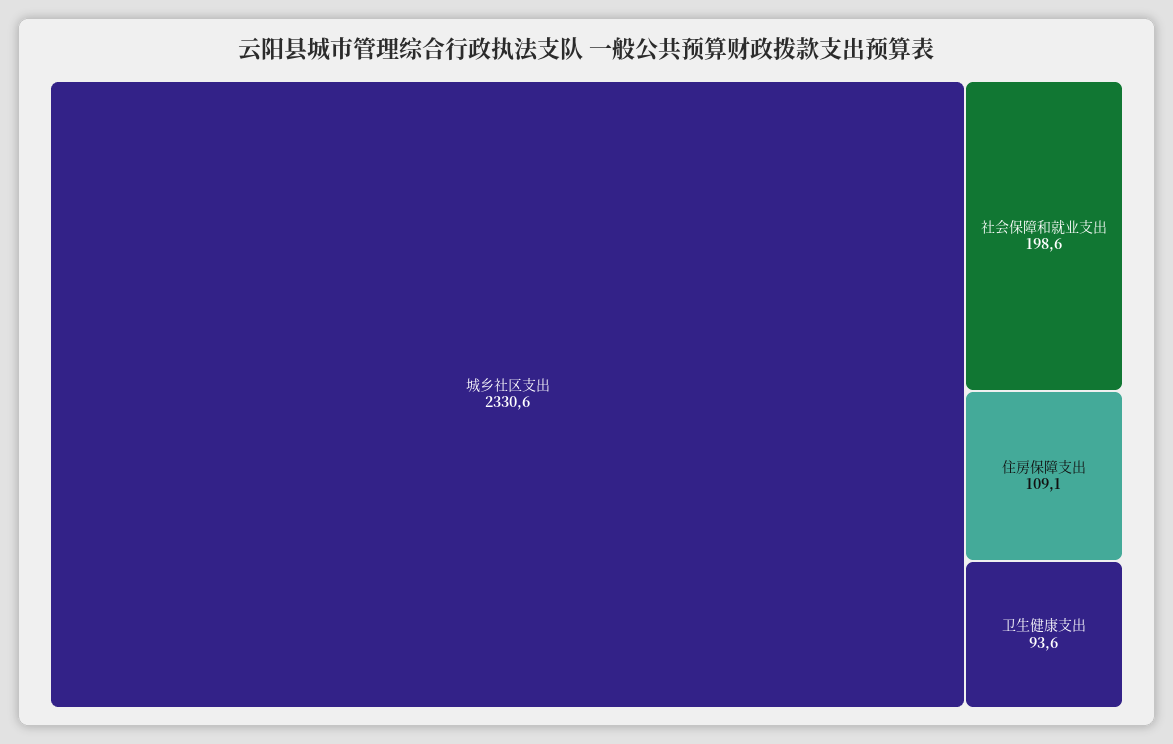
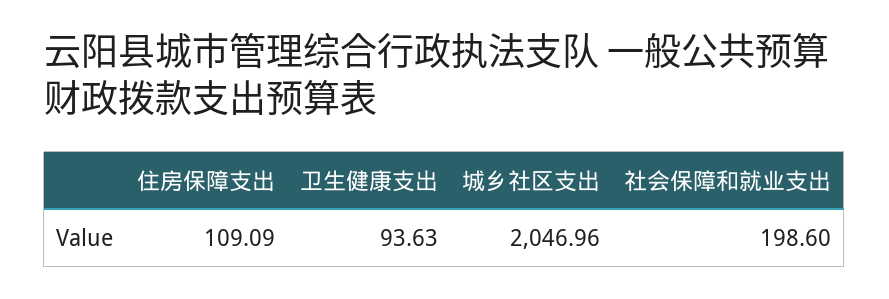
  {
-   "城乡社区支出": 2330.6,
+   "城乡社区支出": 2046.96,
    "社会保障和就业支出": 198.6,
    "住房保障支出": 109.09,
    "卫生健康支出": 93.63
  }

